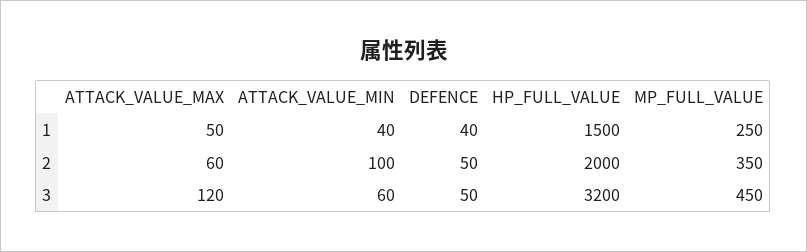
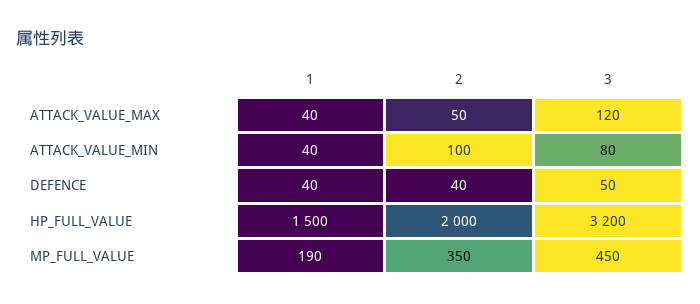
  {
    "ATTACK_VALUE_MAX": {
-     "1": 50,
+     "1": 40,
-     "2": 60,
+     "2": 50,
      "3": 120
    },
    "ATTACK_VALUE_MIN": {
      "1": 40,
      "2": 100,
-     "3": 60
+     "3": 80
    },
    "DEFENCE": {
      "1": 40,
-     "2": 50,
+     "2": 40,
      "3": 50
    },
    "HP_FULL_VALUE": {
      "1": 1500,
      "2": 2000,
      "3": 3200
    },
    "MP_FULL_VALUE": {
-     "1": 250,
+     "1": 190,
      "2": 350,
      "3": 450
    }
  }

